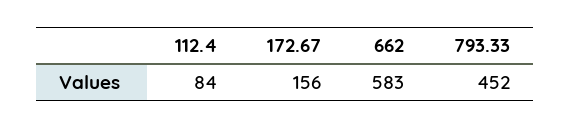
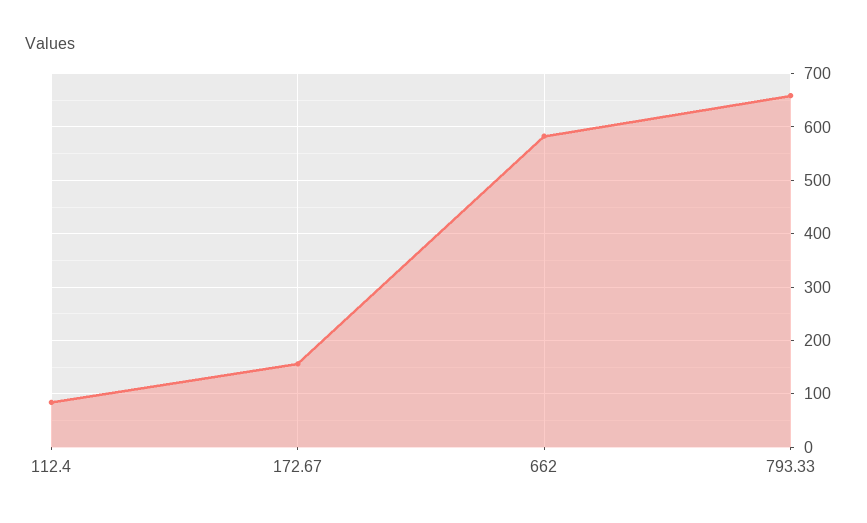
  {
    "112.4": 84,
    "172.67": 156,
    "662": 583,
-   "793.33": 452
+   "793.33": 660
  }

